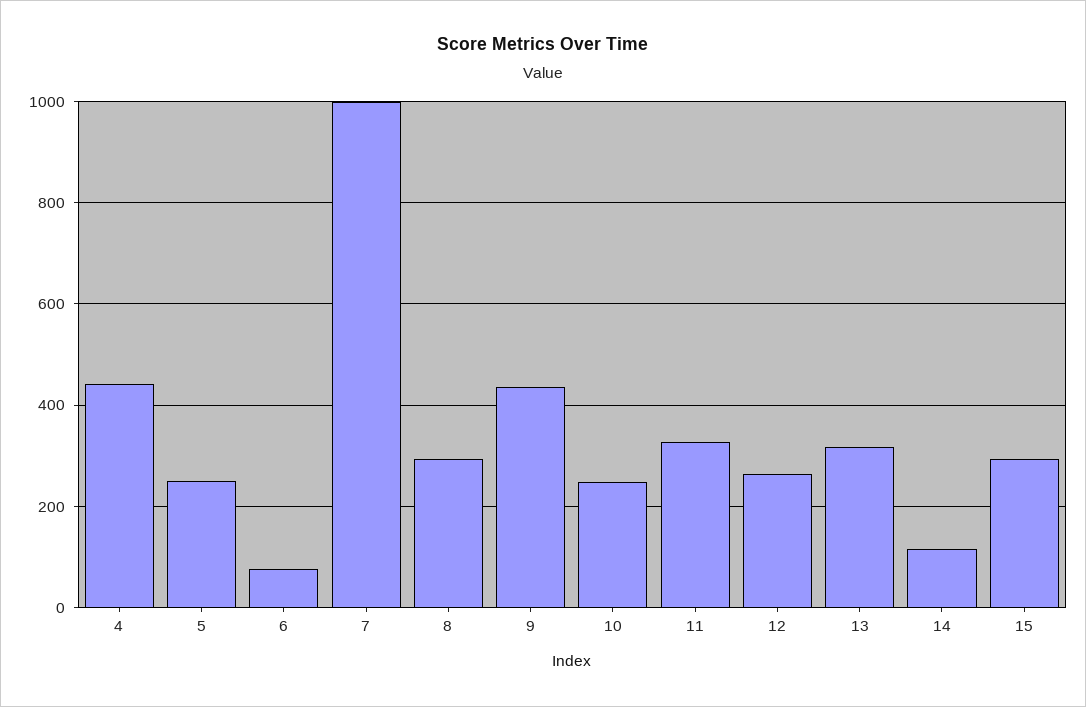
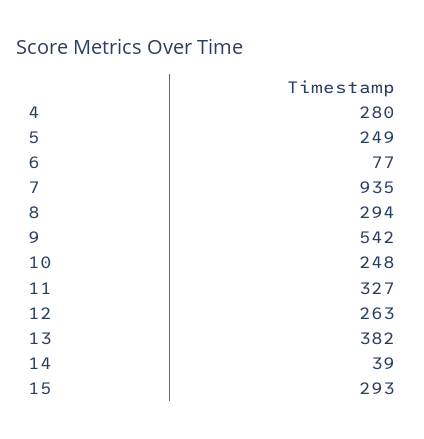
  {
-   "4": 440,
+   "4": 280,
    "5": 249,
    "6": 77,
-   "7": 1000,
+   "7": 935,
    "8": 294,
-   "9": 440,
+   "9": 542,
    "10": 248,
    "11": 327,
    "12": 263,
-   "13": 320,
+   "13": 382,
-   "14": 120,
+   "14": 39,
    "15": 293
  }

